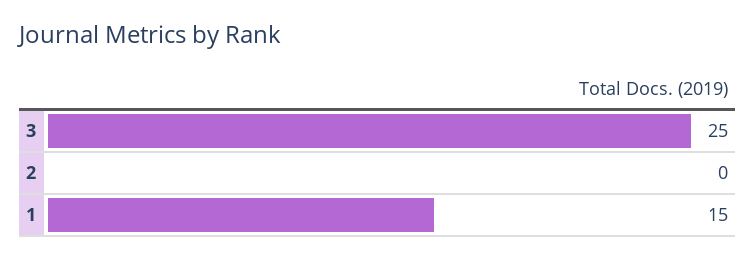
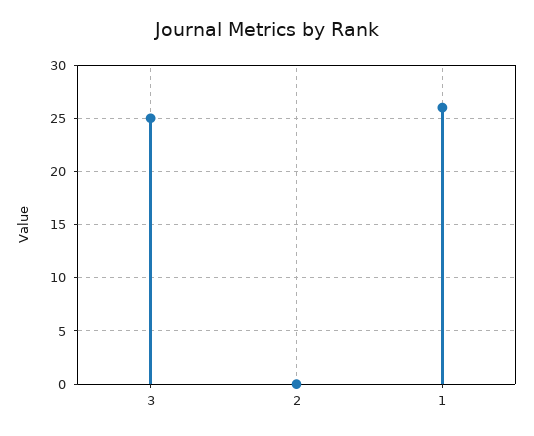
  {
    "3": 25,
    "2": 0,
-   "1": 15
+   "1": 26
  }

